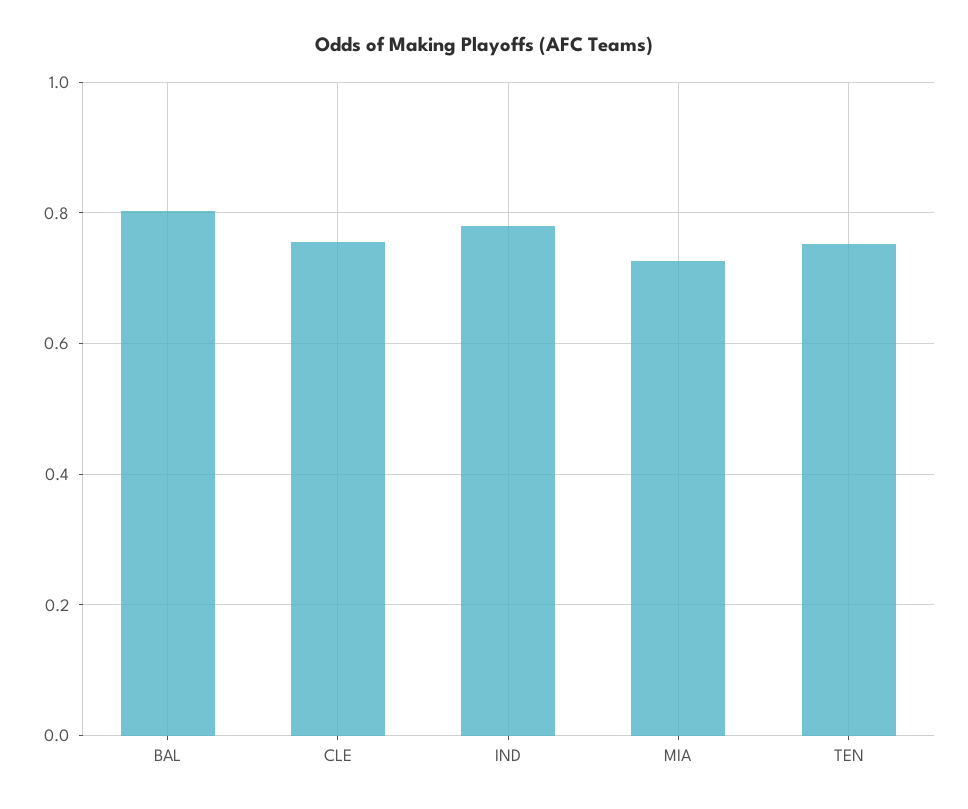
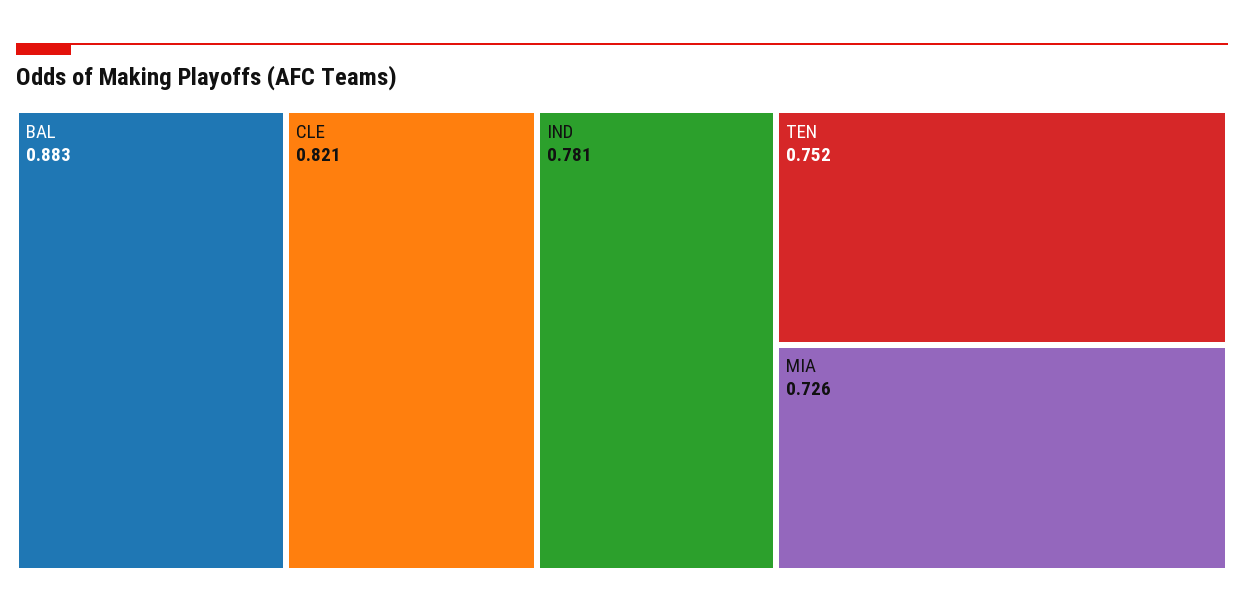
  {
-   "BAL": 0.8,
+   "BAL": 0.883,
-   "CLE": 0.76,
+   "CLE": 0.821,
    "IND": 0.781,
    "MIA": 0.726,
    "TEN": 0.752
  }

